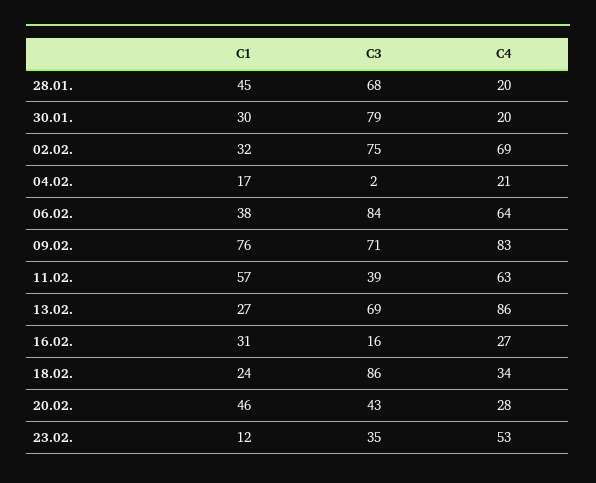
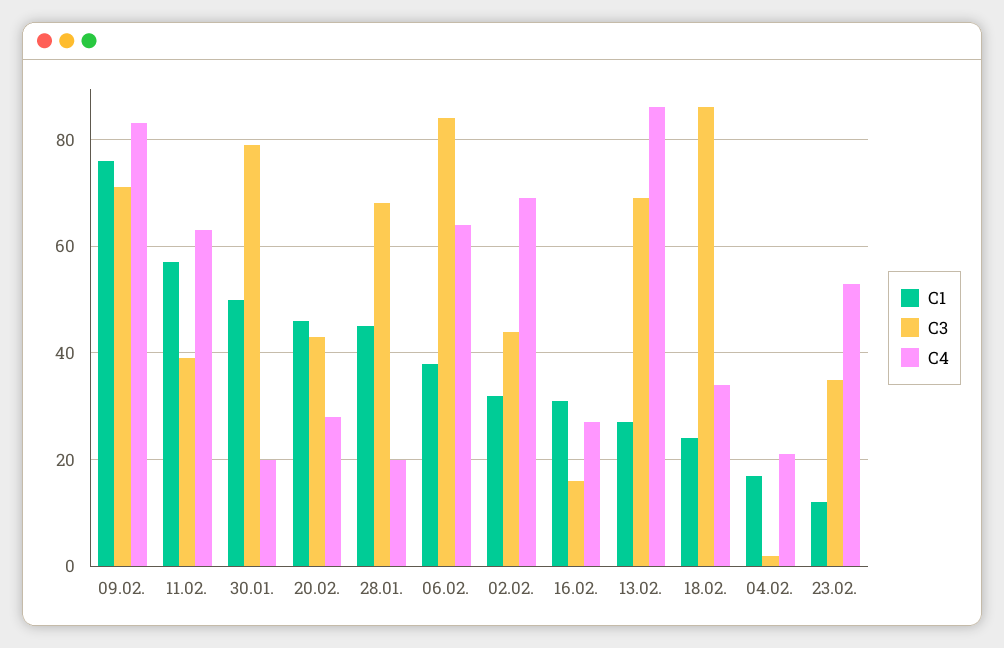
  {
    "C1": {
      "28.01.": 45,
-     "30.01.": 30,
+     "30.01.": 50,
      "02.02.": 32,
      "04.02.": 17,
      "06.02.": 38,
      "09.02.": 76,
      "11.02.": 57,
      "13.02.": 27,
      "16.02.": 31,
      "18.02.": 24,
      "20.02.": 46,
      "23.02.": 12
    },
    "C3": {
      "28.01.": 68,
      "30.01.": 79,
-     "02.02.": 75,
+     "02.02.": 45,
      "04.02.": 2,
      "06.02.": 84,
      "09.02.": 71,
      "11.02.": 39,
      "13.02.": 69,
      "16.02.": 16,
      "18.02.": 86,
      "20.02.": 43,
      "23.02.": 35
    },
    "C4": {
      "28.01.": 20,
      "30.01.": 20,
      "02.02.": 69,
      "04.02.": 21,
      "06.02.": 64,
      "09.02.": 83,
      "11.02.": 63,
      "13.02.": 86,
      "16.02.": 27,
      "18.02.": 34,
      "20.02.": 28,
      "23.02.": 53
    }
  }

